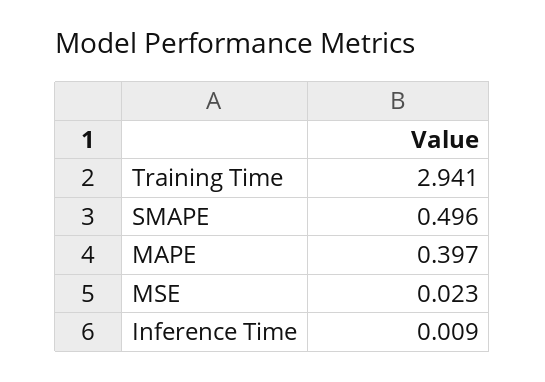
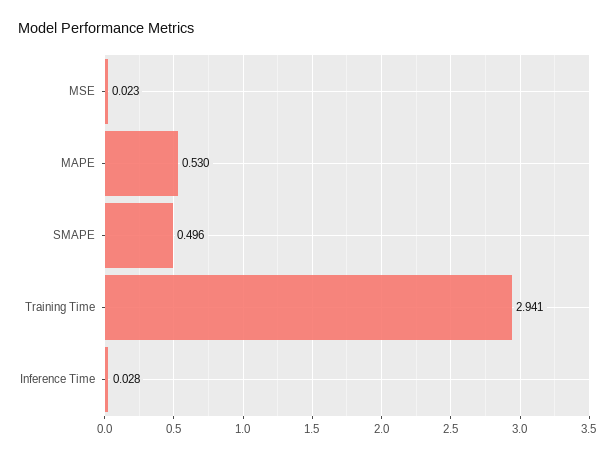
  {
    "Training Time": 2.941,
    "SMAPE": 0.496,
-   "MAPE": 0.397,
+   "MAPE": 0.53,
    "MSE": 0.023,
-   "Inference Time": 0.009
+   "Inference Time": 0.028
  }

